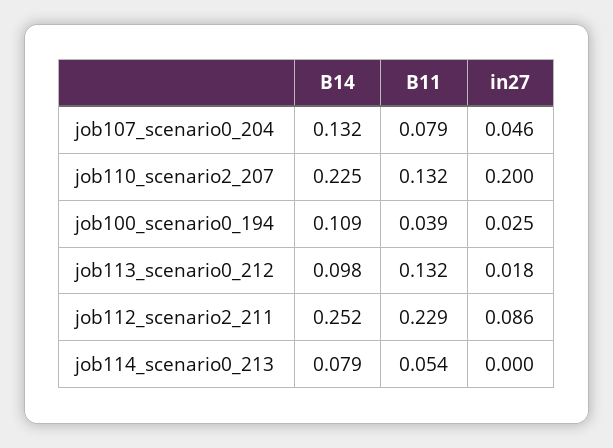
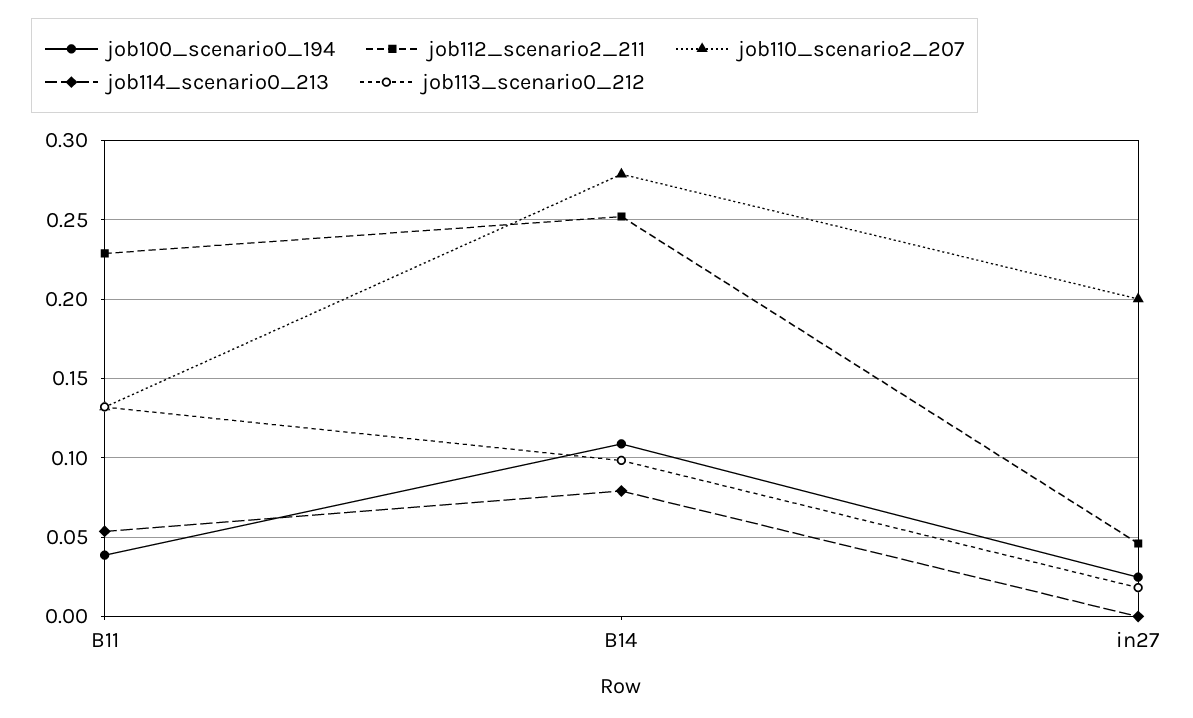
  {
-   "job107_scenario0_204": {
-     "B14": 0.132,
-     "B11": 0.079,
-     "in27": 0.046
-   },
    "job110_scenario2_207": {
-     "B14": 0.225,
+     "B14": 0.28,
      "B11": 0.132,
      "in27": 0.2
    },
    "job100_scenario0_194": {
      "B14": 0.109,
      "B11": 0.039,
      "in27": 0.025
    },
    "job113_scenario0_212": {
      "B14": 0.098,
      "B11": 0.132,
      "in27": 0.018
    },
    "job112_scenario2_211": {
      "B14": 0.252,
      "B11": 0.229,
-     "in27": 0.086
+     "in27": 0.045
    },
    "job114_scenario0_213": {
      "B14": 0.079,
      "B11": 0.054,
      "in27": 0
    }
  }

